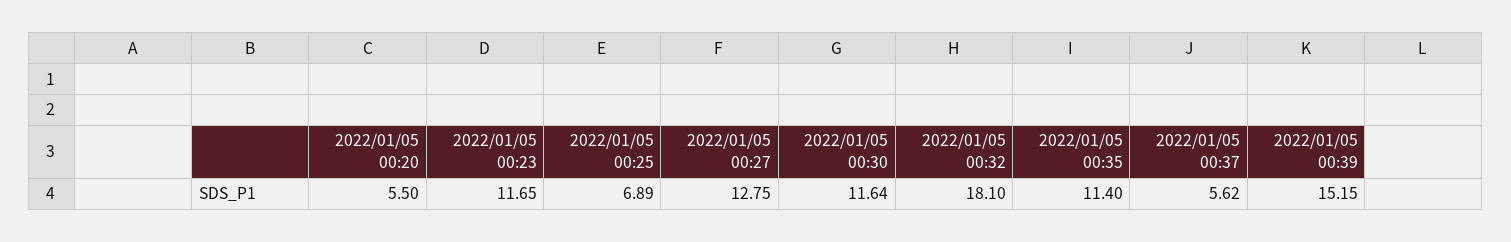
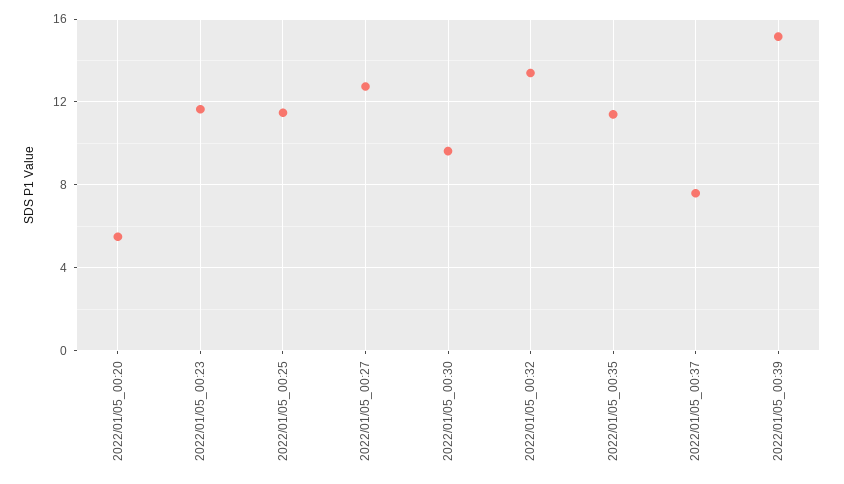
  {
    "2022/01/05 00:20": 5.5,
    "2022/01/05 00:23": 11.65,
-   "2022/01/05 00:25": 6.89,
+   "2022/01/05 00:25": 11.5,
    "2022/01/05 00:27": 12.75,
-   "2022/01/05 00:30": 11.64,
+   "2022/01/05 00:30": 9.5,
-   "2022/01/05 00:32": 18.1,
+   "2022/01/05 00:32": 13.5,
    "2022/01/05 00:35": 11.4,
-   "2022/01/05 00:37": 5.62,
+   "2022/01/05 00:37": 7.5,
    "2022/01/05 00:39": 15.15
  }

